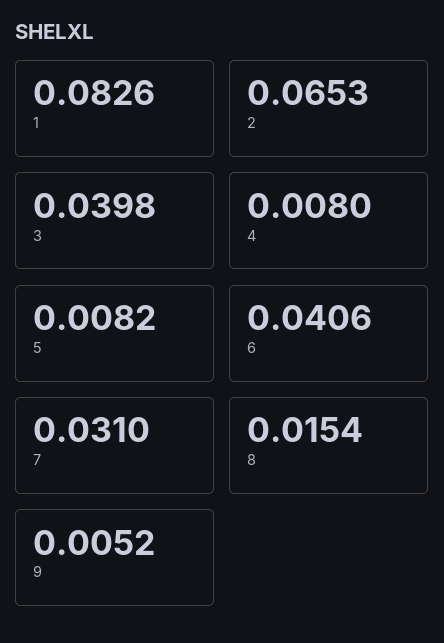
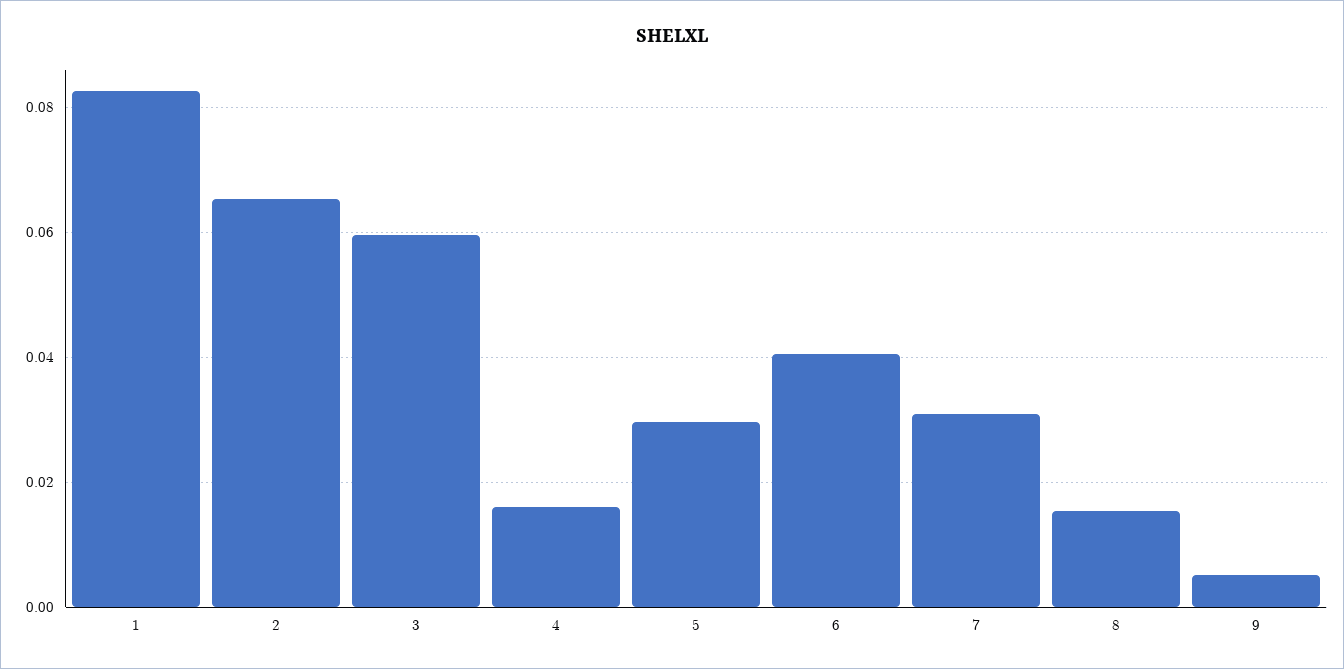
  {
    "1": 0.0826,
    "2": 0.0653,
-   "3": 0.0398,
+   "3": 0.06,
-   "4": 0.008,
+   "4": 0.016,
-   "5": 0.0082,
+   "5": 0.03,
    "6": 0.0406,
    "7": 0.031,
    "8": 0.0154,
    "9": 0.0052
  }

